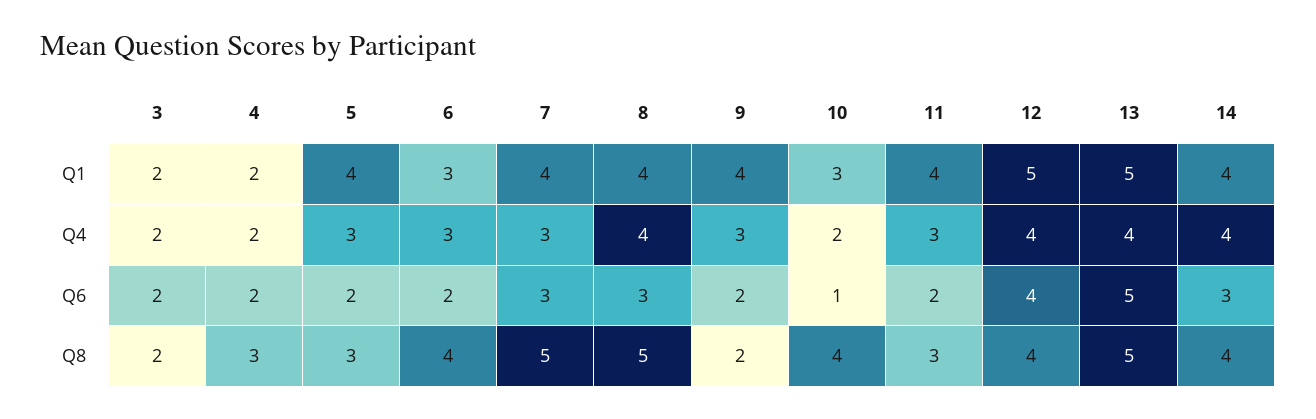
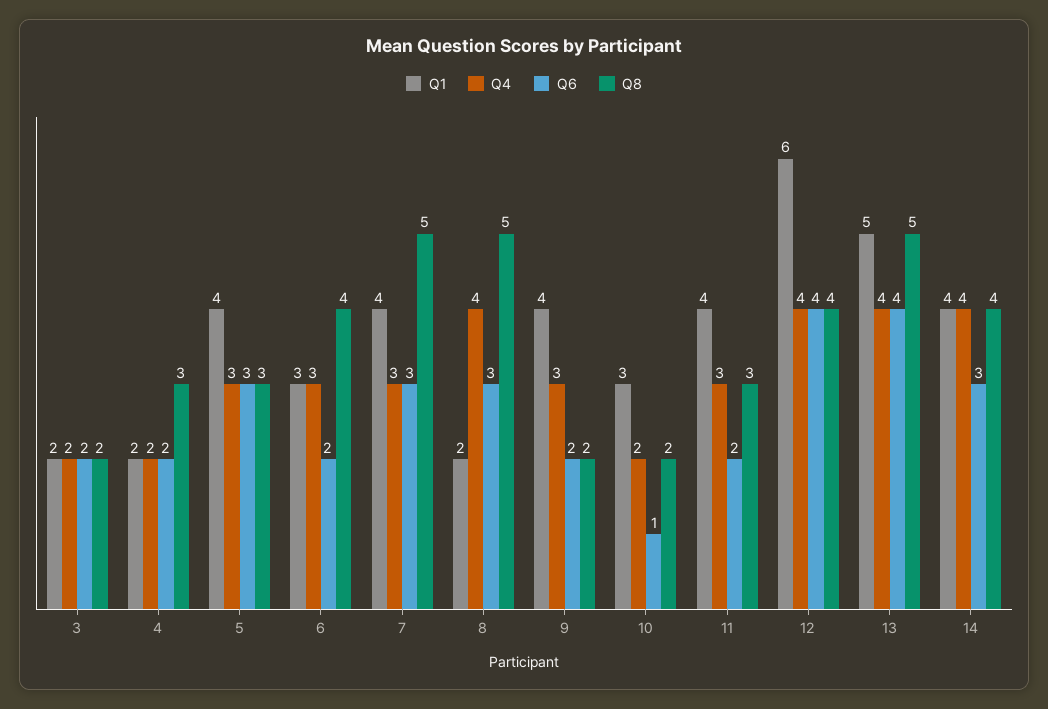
  {
    "Q1": {
      "3": 2,
      "4": 2,
      "5": 4,
      "6": 3,
      "7": 4,
-     "8": 4,
+     "8": 2,
      "9": 4,
      "10": 3,
      "11": 4,
-     "12": 5,
+     "12": 6,
      "13": 5,
      "14": 4
    },
    "Q4": {
      "3": 2,
      "4": 2,
      "5": 3,
      "6": 3,
      "7": 3,
      "8": 4,
      "9": 3,
      "10": 2,
      "11": 3,
      "12": 4,
      "13": 4,
      "14": 4
    },
    "Q6": {
      "3": 2,
      "4": 2,
-     "5": 2,
+     "5": 3,
      "6": 2,
      "7": 3,
      "8": 3,
      "9": 2,
      "10": 1,
      "11": 2,
      "12": 4,
-     "13": 5,
+     "13": 4,
      "14": 3
    },
    "Q8": {
      "3": 2,
      "4": 3,
      "5": 3,
      "6": 4,
      "7": 5,
      "8": 5,
      "9": 2,
-     "10": 4,
+     "10": 2,
      "11": 3,
      "12": 4,
      "13": 5,
      "14": 4
    }
  }

